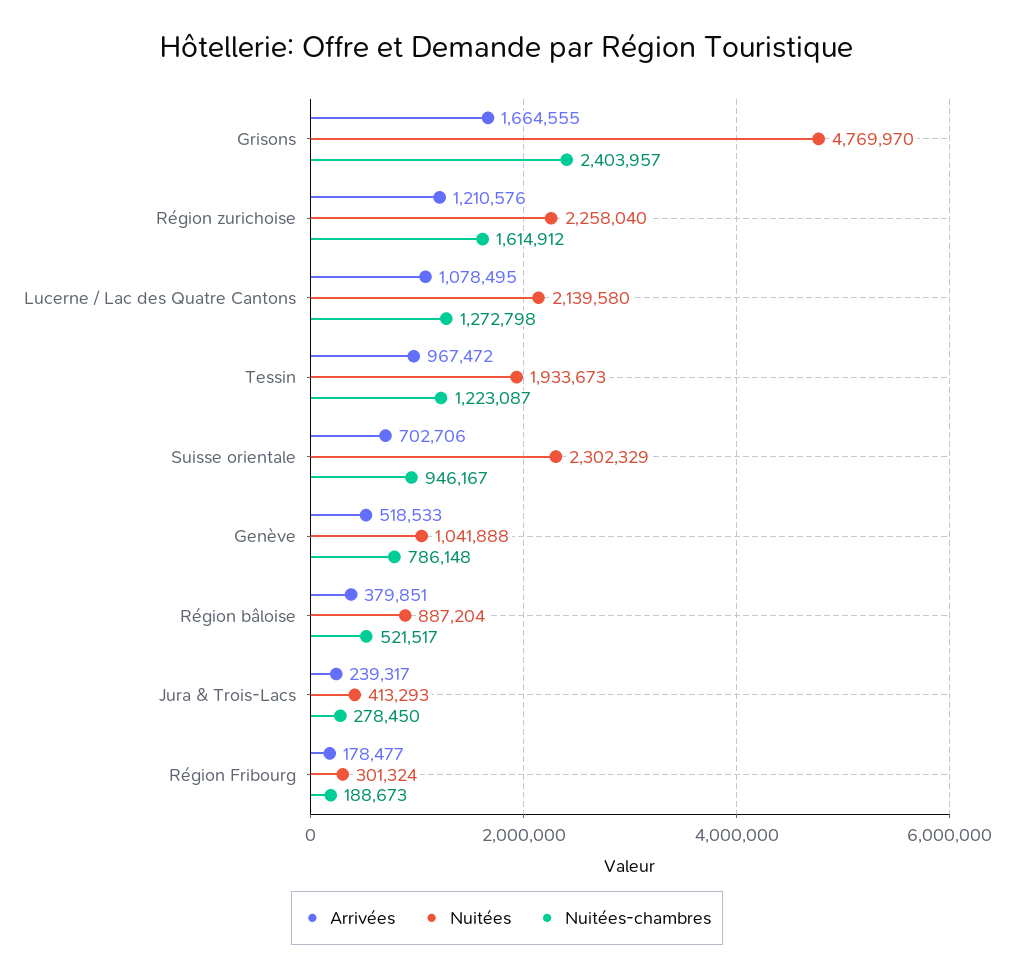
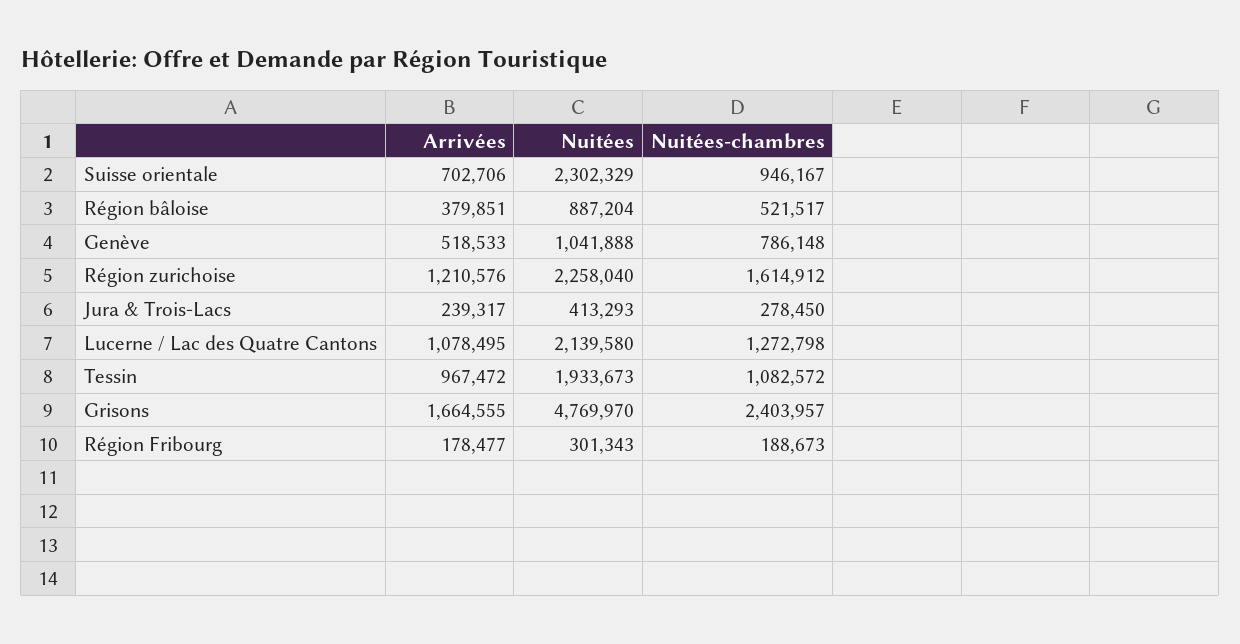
  {
    "Arrivées": {
      "Grisons": 1664555,
      "Région zurichoise": 1210576,
      "Lucerne / Lac des Quatre Cantons": 1078495,
      "Tessin": 967472,
      "Suisse orientale": 702706,
      "Genève": 518533,
      "Région bâloise": 379851,
      "Jura & Trois-Lacs": 239317,
      "Région Fribourg": 178477
    },
    "Nuitées": {
      "Grisons": 4769970,
      "Région zurichoise": 2258040,
      "Lucerne / Lac des Quatre Cantons": 2139580,
      "Tessin": 1933673,
      "Suisse orientale": 2302329,
      "Genève": 1041888,
      "Région bâloise": 887204,
      "Jura & Trois-Lacs": 413293,
-     "Région Fribourg": 301324
+     "Région Fribourg": 301343
    },
    "Nuitées-chambres": {
      "Grisons": 2403957,
      "Région zurichoise": 1614912,
      "Lucerne / Lac des Quatre Cantons": 1272798,
-     "Tessin": 1223087,
+     "Tessin": 1082572,
      "Suisse orientale": 946167,
      "Genève": 786148,
      "Région bâloise": 521517,
      "Jura & Trois-Lacs": 278450,
      "Région Fribourg": 188673
    }
  }

